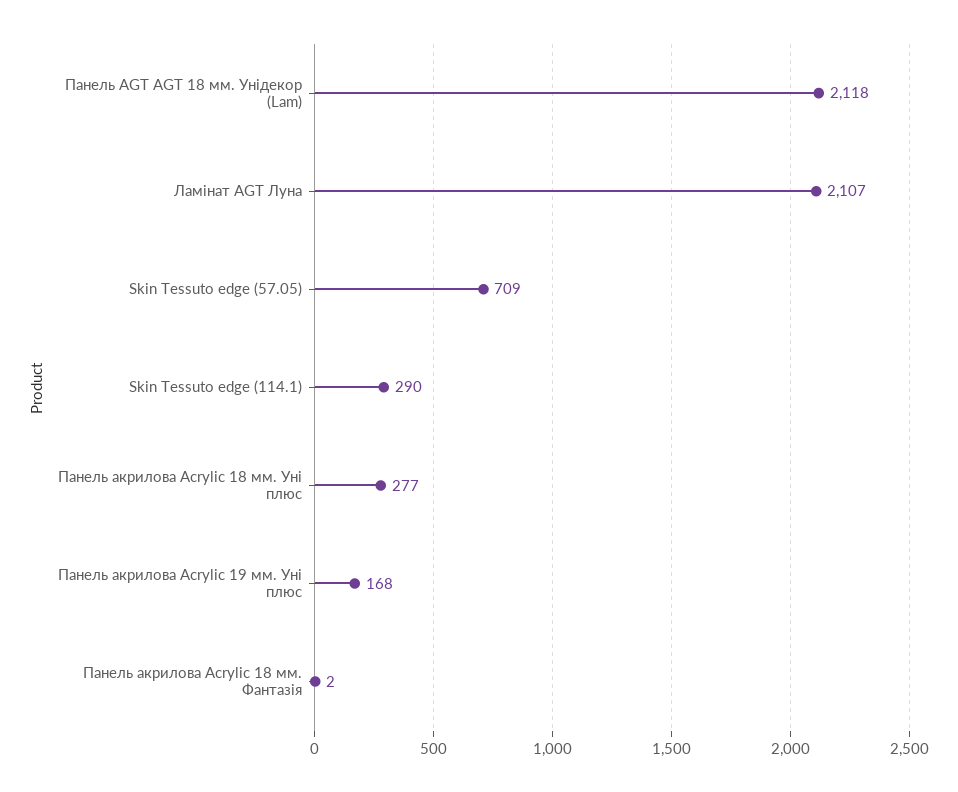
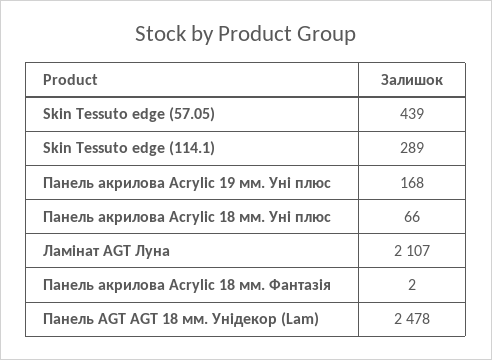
  {
-   "Панель AGT AGT 18 мм. Унідекор (Lam)": 2118,
+   "Панель AGT AGT 18 мм. Унідекор (Lam)": 2478,
    "Ламінат AGT Луна": 2107,
-   "Skin Tessuto edge (57.05)": 709,
+   "Skin Tessuto edge (57.05)": 439,
-   "Skin Tessuto edge (114.1)": 290,
+   "Skin Tessuto edge (114.1)": 289,
-   "Панель акрилова Acrylic 18 мм. Уні плюс": 277,
+   "Панель акрилова Acrylic 18 мм. Уні плюс": 66,
    "Панель акрилова Acrylic 19 мм. Уні плюс": 168,
    "Панель акрилова Acrylic 18 мм. Фантазія": 2
  }

